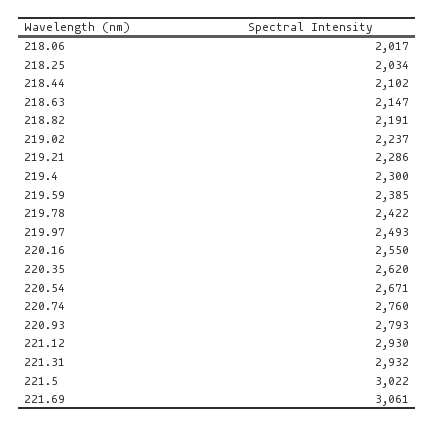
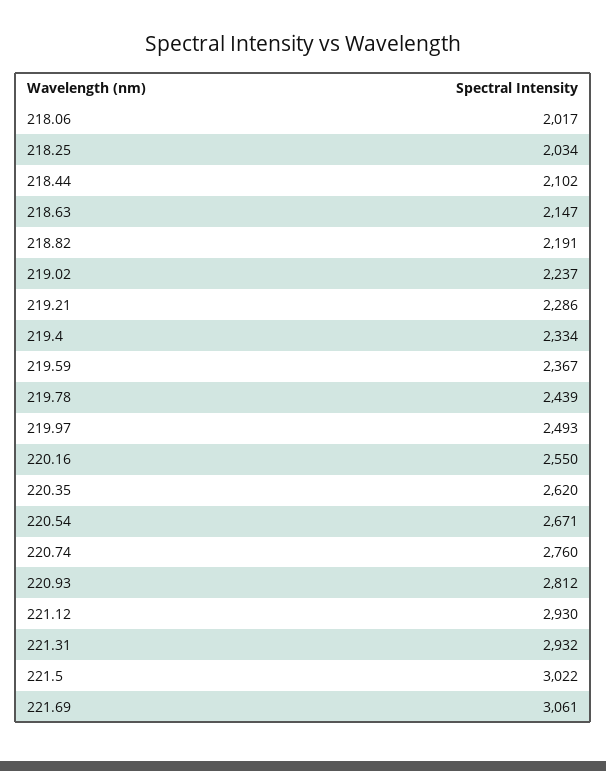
  {
    "218.06": 2017,
    "218.25": 2034,
    "218.44": 2102,
    "218.63": 2147,
    "218.82": 2191,
    "219.02": 2237,
    "219.21": 2286,
-   "219.4": 2300,
+   "219.4": 2334,
-   "219.59": 2385,
+   "219.59": 2367,
-   "219.78": 2422,
+   "219.78": 2439,
    "219.97": 2493,
    "220.16": 2550,
    "220.35": 2620,
    "220.54": 2671,
    "220.74": 2760,
-   "220.93": 2793,
+   "220.93": 2812,
    "221.12": 2930,
    "221.31": 2932,
    "221.5": 3022,
    "221.69": 3061
  }

